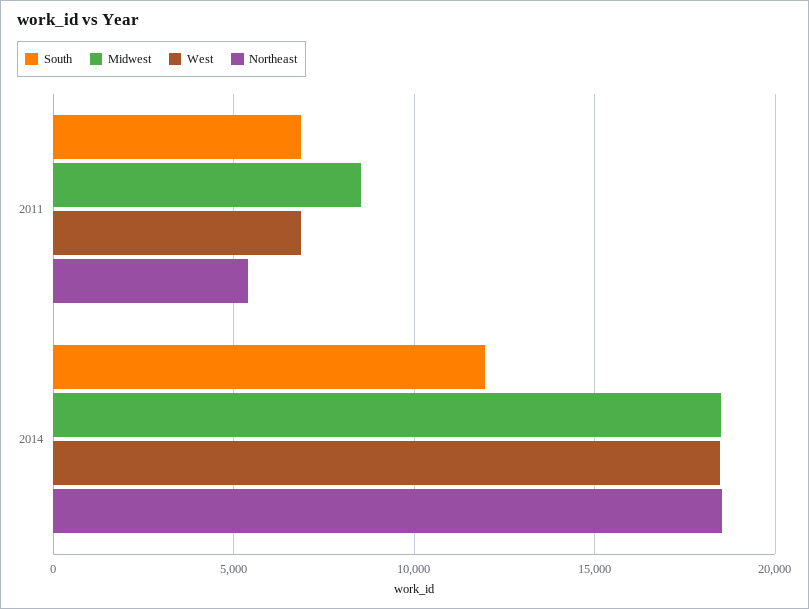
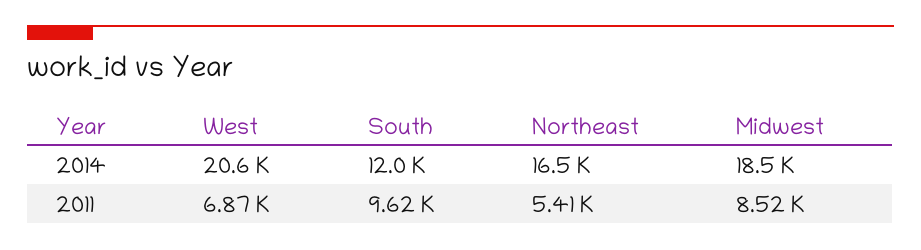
  {
    "South": {
-     "2011": 7000,
+     "2011": 9620,
      "2014": 12000
    },
    "Midwest": {
      "2011": 8520,
      "2014": 18500
    },
    "West": {
      "2011": 6870,
-     "2014": 18500
+     "2014": 20600
    },
    "Northeast": {
      "2011": 5410,
-     "2014": 18500
+     "2014": 16500
    }
  }

